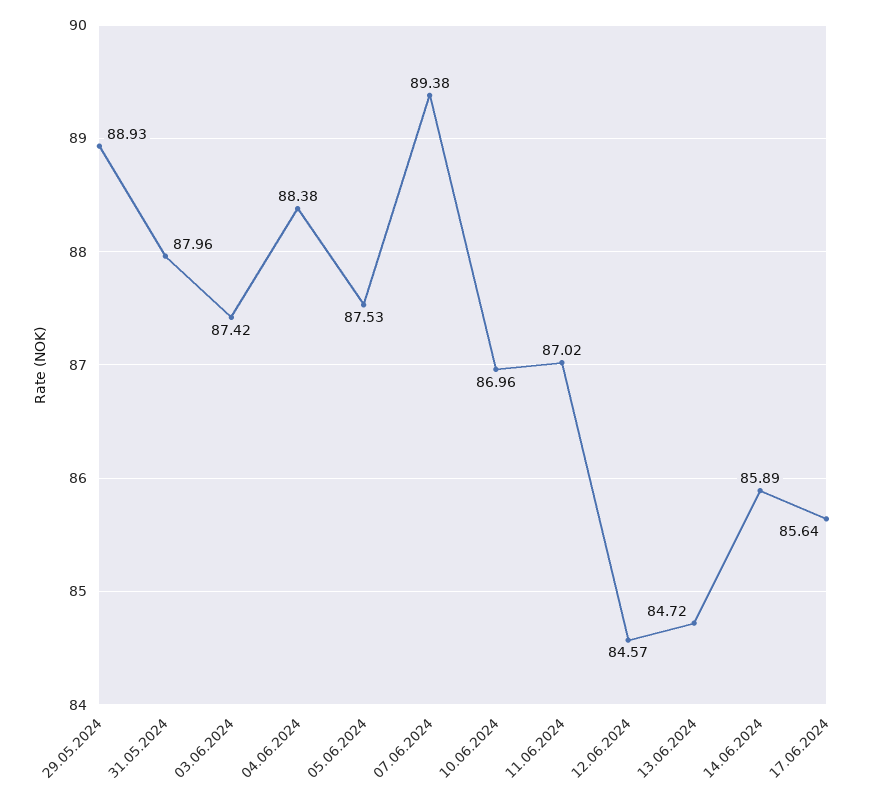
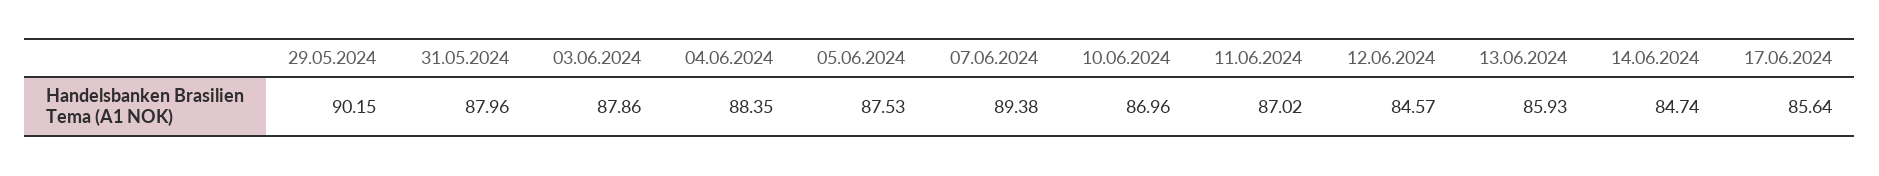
  {
-   "29.05.2024": 88.93,
+   "29.05.2024": 90.15,
    "31.05.2024": 87.96,
-   "03.06.2024": 87.42,
+   "03.06.2024": 87.86,
-   "04.06.2024": 88.38,
+   "04.06.2024": 88.35,
    "05.06.2024": 87.53,
    "07.06.2024": 89.38,
    "10.06.2024": 86.96,
    "11.06.2024": 87.02,
    "12.06.2024": 84.57,
-   "13.06.2024": 84.72,
+   "13.06.2024": 85.93,
-   "14.06.2024": 85.89,
+   "14.06.2024": 84.74,
    "17.06.2024": 85.64
  }

